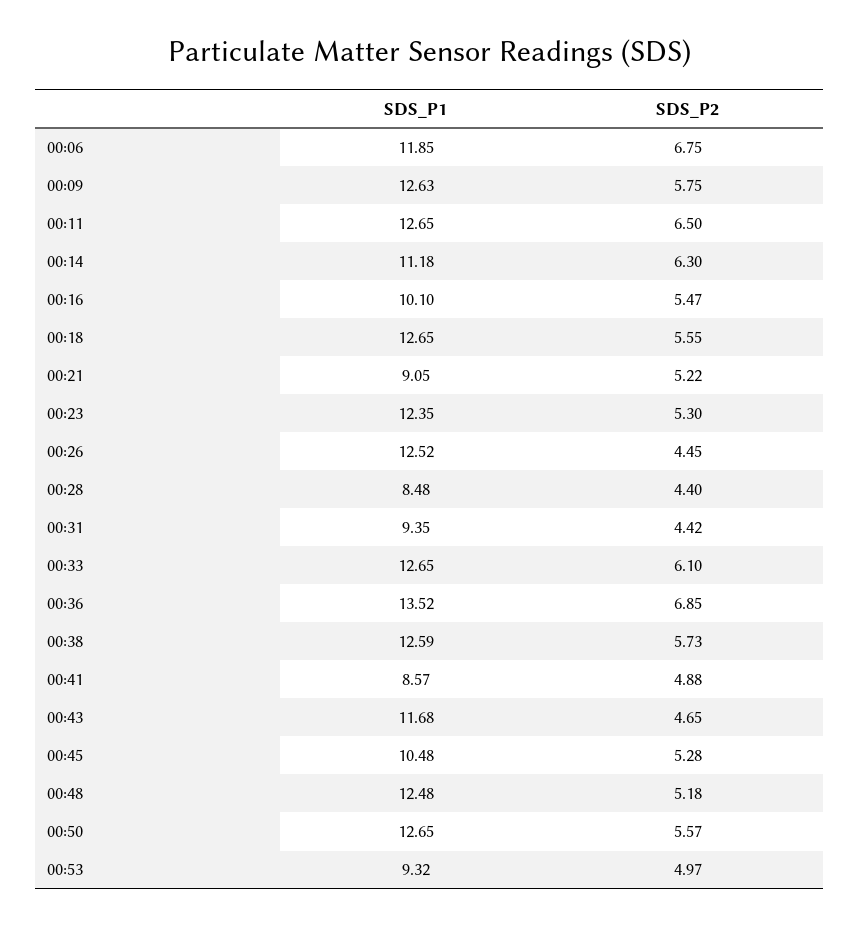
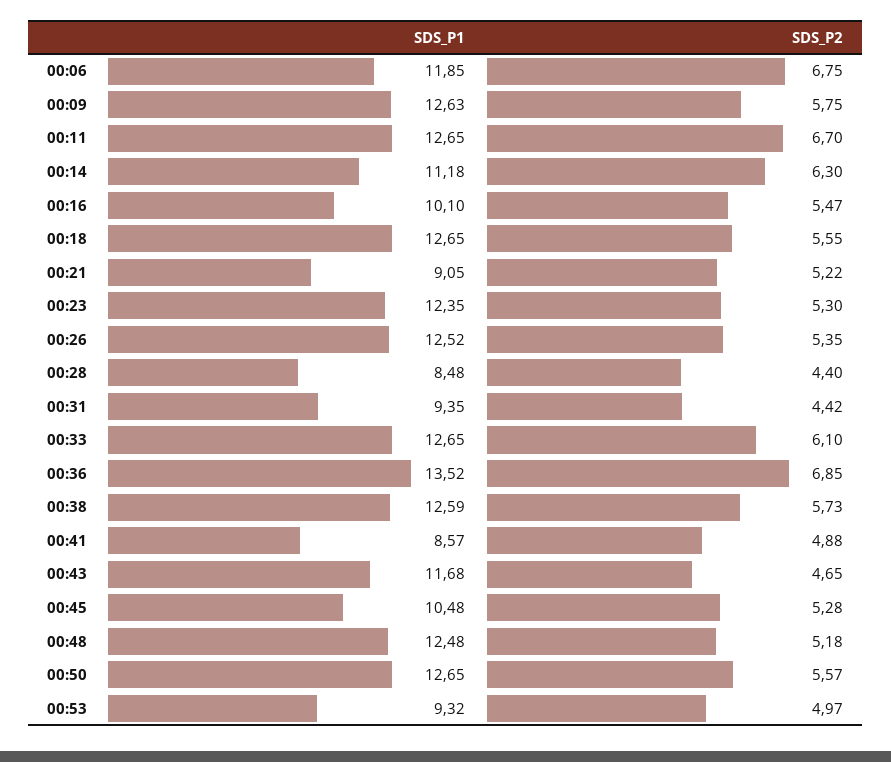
  {
    "SDS_P1": {
      "00:06": 11.85,
      "00:09": 12.63,
      "00:11": 12.65,
      "00:14": 11.18,
      "00:16": 10.1,
      "00:18": 12.65,
      "00:21": 9.05,
      "00:23": 12.35,
      "00:26": 12.52,
      "00:28": 8.48,
      "00:31": 9.35,
      "00:33": 12.65,
      "00:36": 13.52,
      "00:38": 12.59,
      "00:41": 8.57,
      "00:43": 11.68,
      "00:45": 10.48,
      "00:48": 12.48,
      "00:50": 12.65,
      "00:53": 9.32
    },
    "SDS_P2": {
      "00:06": 6.75,
      "00:09": 5.75,
-     "00:11": 6.5,
+     "00:11": 6.7,
      "00:14": 6.3,
      "00:16": 5.47,
      "00:18": 5.55,
      "00:21": 5.22,
      "00:23": 5.3,
-     "00:26": 4.45,
+     "00:26": 5.35,
      "00:28": 4.4,
      "00:31": 4.42,
      "00:33": 6.1,
      "00:36": 6.85,
      "00:38": 5.73,
      "00:41": 4.88,
      "00:43": 4.65,
      "00:45": 5.28,
      "00:48": 5.18,
      "00:50": 5.57,
      "00:53": 4.97
    }
  }

